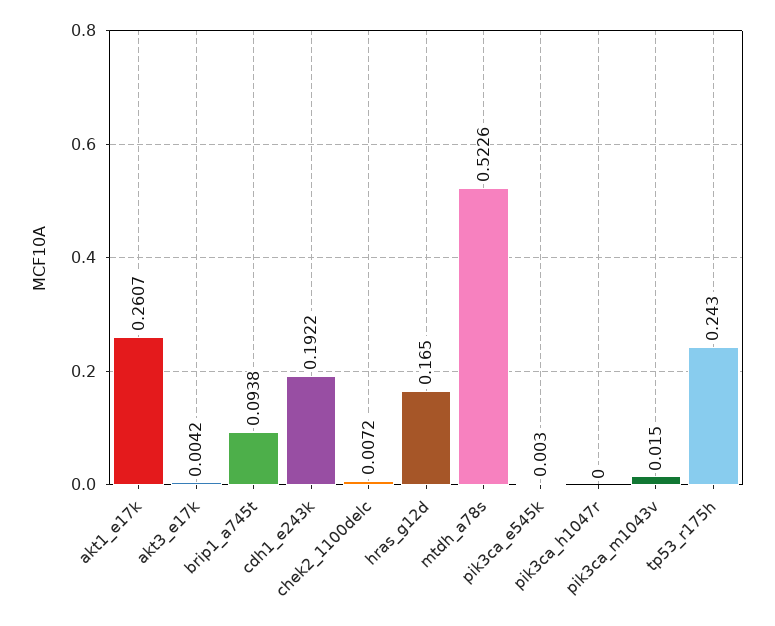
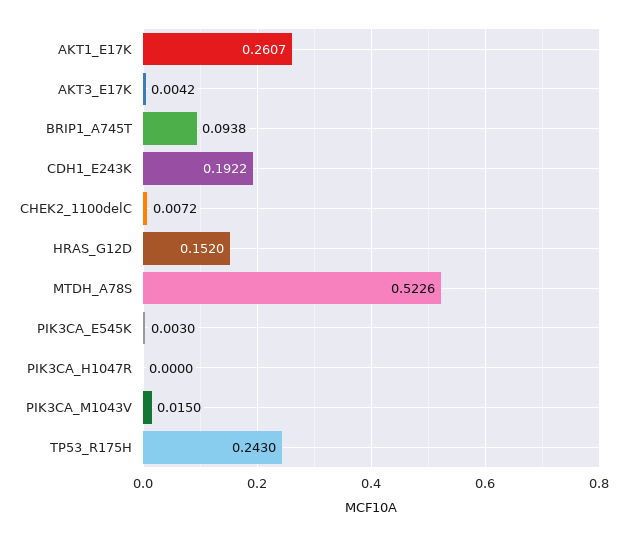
  {
    "akt1_e17k": 0.2607,
    "akt3_e17k": 0.0042,
    "brip1_a745t": 0.0938,
    "cdh1_e243k": 0.1922,
    "chek2_1100delc": 0.0072,
-   "hras_g12d": 0.165,
+   "hras_g12d": 0.152,
    "mtdh_a78s": 0.5226,
    "pik3ca_e545k": 0.003,
    "pik3ca_h1047r": 0,
    "pik3ca_m1043v": 0.015,
    "tp53_r175h": 0.243
  }

